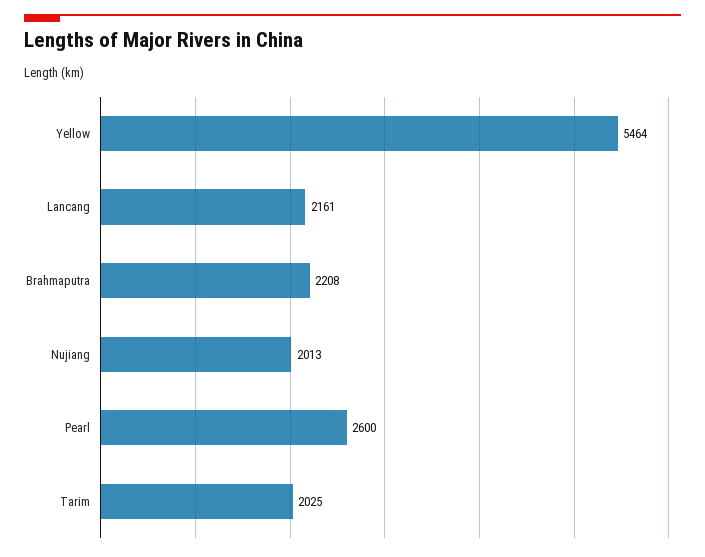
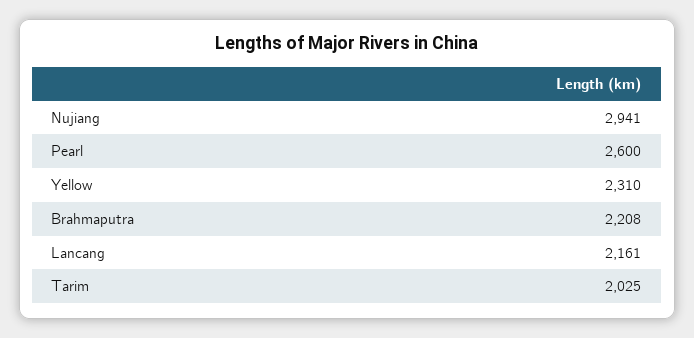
  {
-   "Yellow": 5464,
+   "Yellow": 2310,
    "Lancang": 2161,
    "Brahmaputra": 2208,
-   "Nujiang": 2013,
+   "Nujiang": 2941,
    "Pearl": 2600,
    "Tarim": 2025
  }

